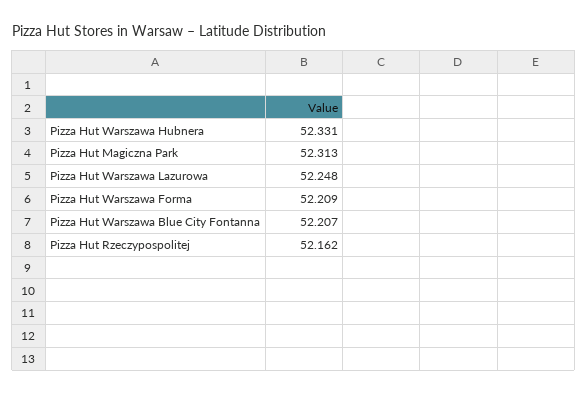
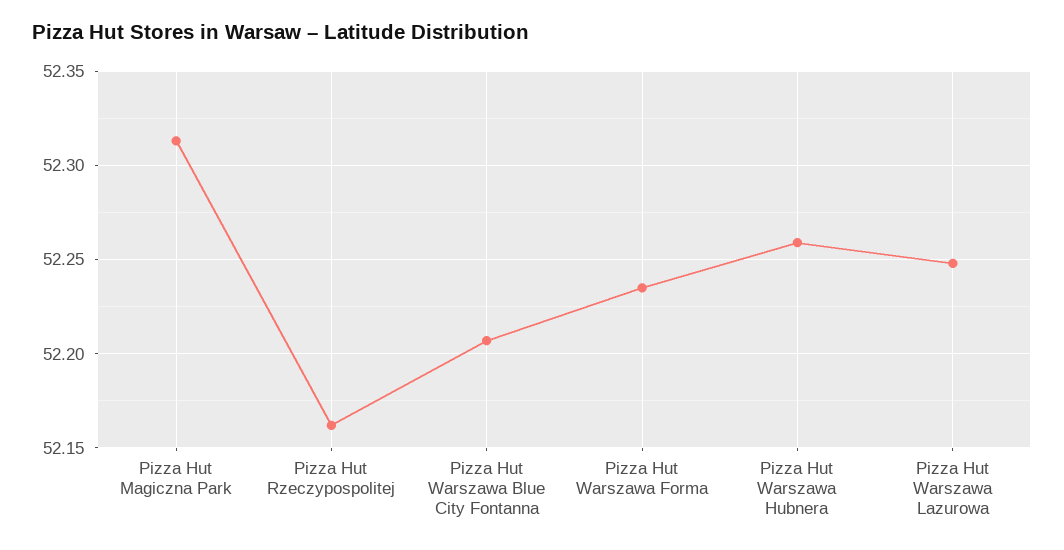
  {
-   "Pizza Hut Warszawa Hubnera": 52.331,
+   "Pizza Hut Warszawa Hubnera": 52.26,
    "Pizza Hut Magiczna Park": 52.313,
    "Pizza Hut Warszawa Lazurowa": 52.248,
-   "Pizza Hut Warszawa Forma": 52.209,
+   "Pizza Hut Warszawa Forma": 52.235,
    "Pizza Hut Warszawa Blue City Fontanna": 52.207,
    "Pizza Hut Rzeczypospolitej": 52.162
  }

